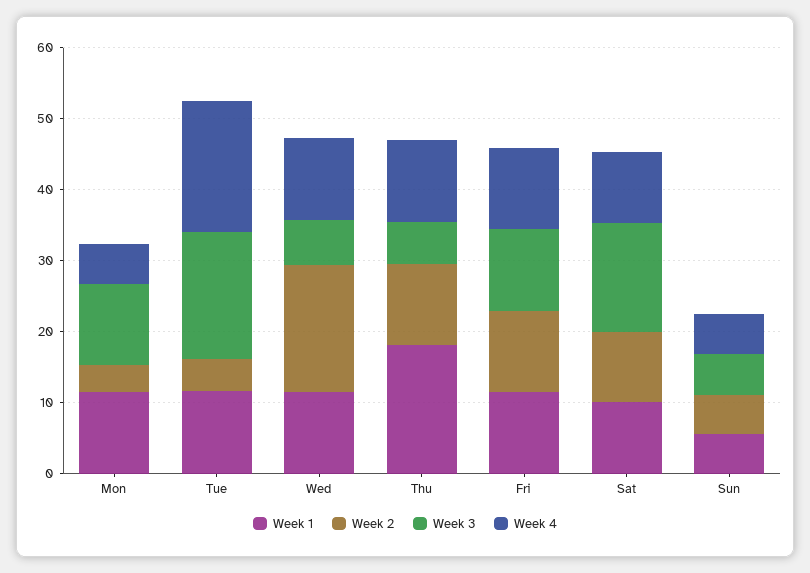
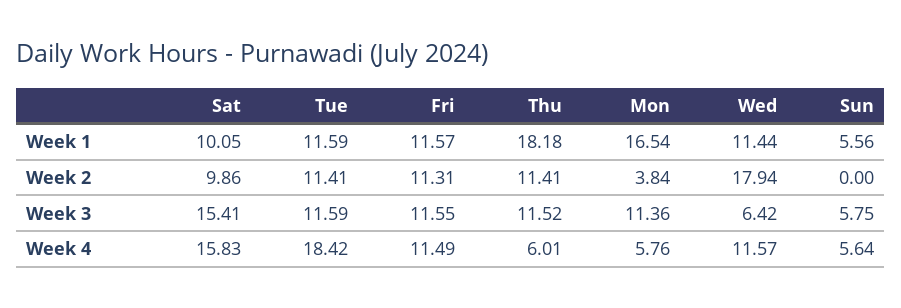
  {
    "Week 1": {
-     "Mon": 12,
+     "Mon": 16.54,
      "Tue": 11.59,
      "Wed": 11.44,
      "Thu": 18.18,
      "Fri": 11.57,
      "Sat": 10.05,
      "Sun": 5.56
    },
    "Week 2": {
      "Mon": 3.84,
-     "Tue": 4,
+     "Tue": 11.41,
      "Wed": 17.94,
      "Thu": 11.41,
      "Fri": 11.31,
      "Sat": 9.86,
-     "Sun": 6
+     "Sun": 0
    },
    "Week 3": {
      "Mon": 11.36,
-     "Tue": 18,
+     "Tue": 11.59,
      "Wed": 6.42,
-     "Thu": 6,
+     "Thu": 11.52,
      "Fri": 11.55,
      "Sat": 15.41,
      "Sun": 5.75
    },
    "Week 4": {
      "Mon": 5.76,
      "Tue": 18.42,
      "Wed": 11.57,
-     "Thu": 12,
+     "Thu": 6.01,
      "Fri": 11.49,
-     "Sat": 10,
+     "Sat": 15.83,
      "Sun": 5.64
    }
  }

